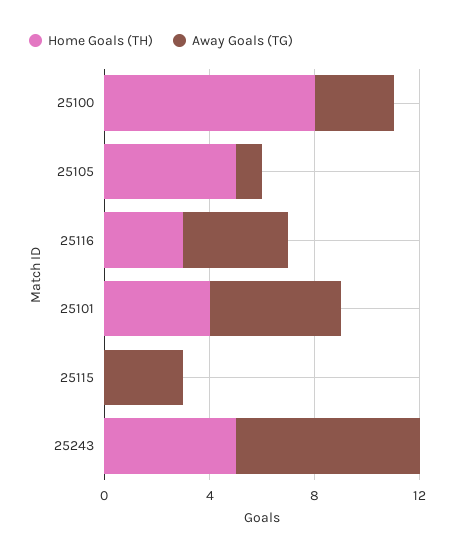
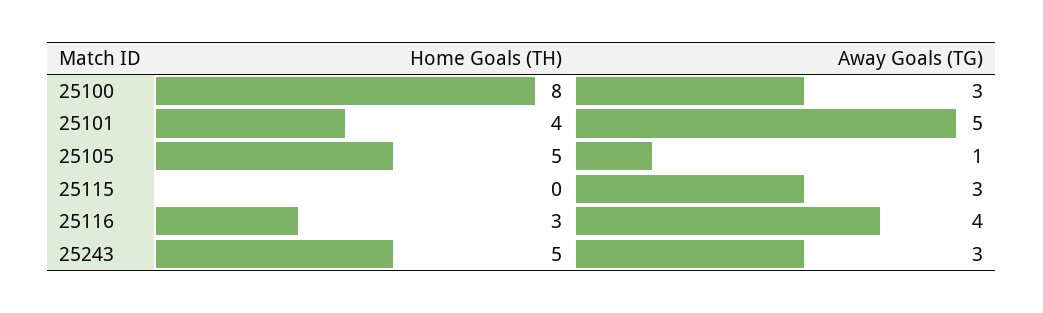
  {
    "Home Goals (TH)": {
      "25100": 8,
      "25105": 5,
      "25116": 3,
      "25101": 4,
      "25115": 0,
      "25243": 5
    },
    "Away Goals (TG)": {
      "25100": 3,
      "25105": 1,
      "25116": 4,
      "25101": 5,
      "25115": 3,
-     "25243": 7
+     "25243": 3
    }
  }

